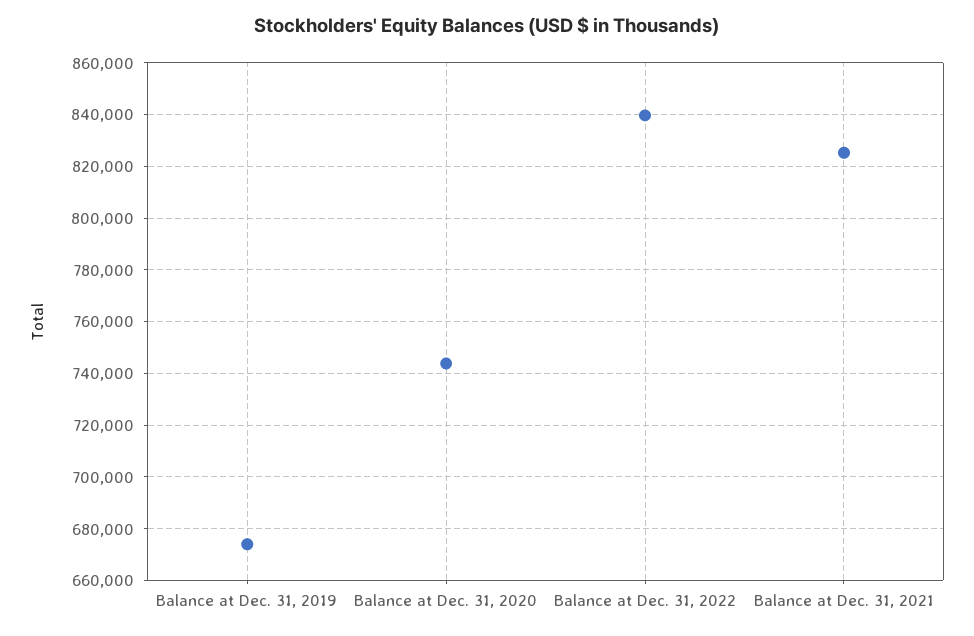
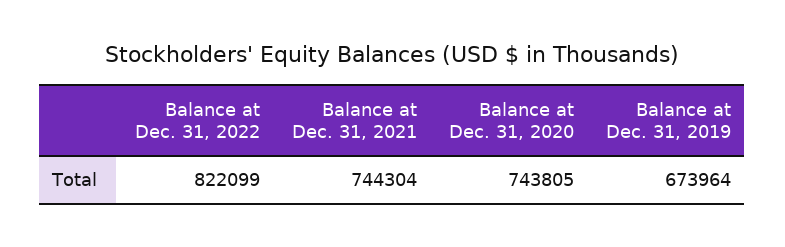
  {
    "Balance at Dec. 31, 2019": 673964,
    "Balance at Dec. 31, 2020": 743805,
-   "Balance at Dec. 31, 2022": 840000,
+   "Balance at Dec. 31, 2022": 822099,
-   "Balance at Dec. 31, 2021": 825000
+   "Balance at Dec. 31, 2021": 744304
  }

